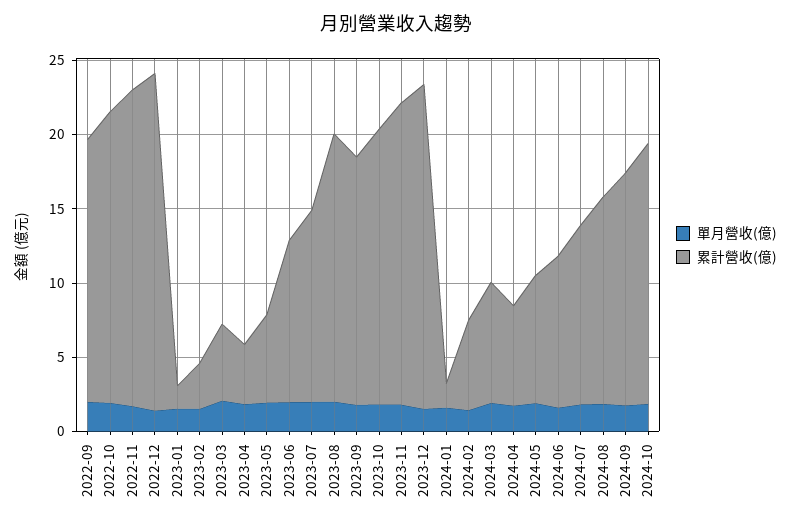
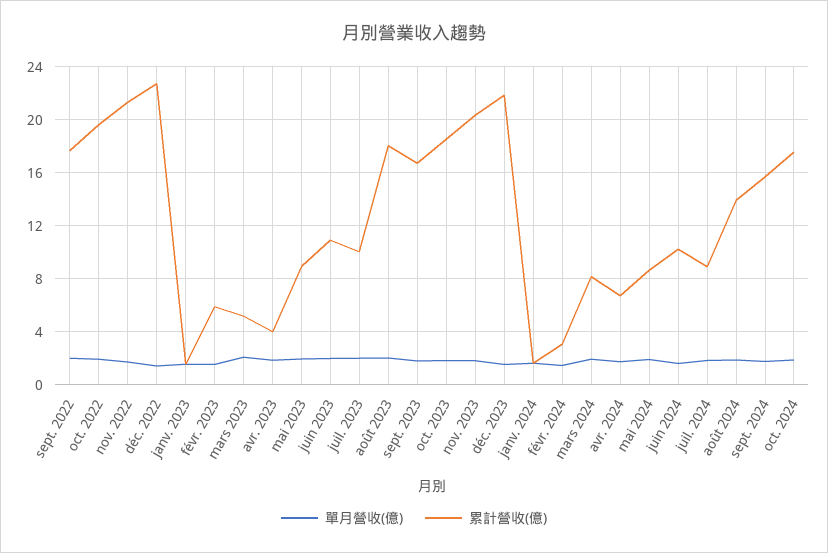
  {
    "單月營收(億)": {
      "2022-09": 2,
      "2022-10": 2,
      "2022-11": 1.5,
      "2022-12": 1.5,
      "2023-01": 1.5,
      "2023-02": 1.5,
      "2023-03": 2,
      "2023-04": 2,
      "2023-05": 2,
      "2023-06": 2,
      "2023-07": 2,
      "2023-08": 2,
      "2023-09": 2,
      "2023-10": 2,
      "2023-11": 2,
      "2023-12": 1.5,
      "2024-01": 1.5,
      "2024-02": 1.5,
      "2024-03": 2,
      "2024-04": 1.5,
      "2024-05": 2,
      "2024-06": 1.5,
      "2024-07": 2,
      "2024-08": 2,
      "2024-09": 2,
      "2024-10": 2
    },
    "累計營收(億)": {
      "2022-09": 17.5,
      "2022-10": 19.5,
      "2022-11": 21.5,
      "2022-12": 22.5,
      "2023-01": 1.5,
-     "2023-02": 3,
+     "2023-02": 6,
      "2023-03": 5,
      "2023-04": 4,
-     "2023-05": 6,
+     "2023-05": 9,
      "2023-06": 11,
-     "2023-07": 13,
+     "2023-07": 10,
      "2023-08": 18,
      "2023-09": 16.5,
      "2023-10": 18.5,
      "2023-11": 20.5,
      "2023-12": 22,
      "2024-01": 1.5,
-     "2024-02": 6,
+     "2024-02": 3,
      "2024-03": 8,
      "2024-04": 6.5,
      "2024-05": 8.5,
      "2024-06": 10,
-     "2024-07": 12,
+     "2024-07": 9,
      "2024-08": 14,
      "2024-09": 15.5,
      "2024-10": 17.5
    }
  }

